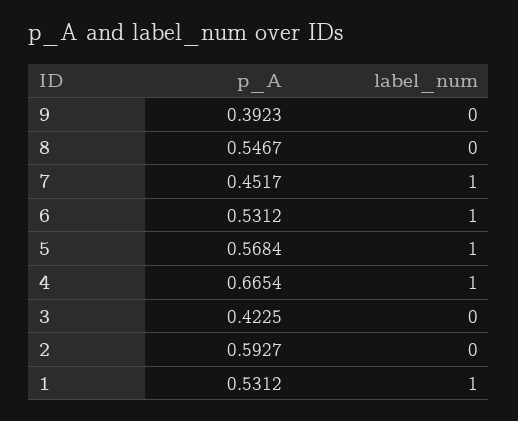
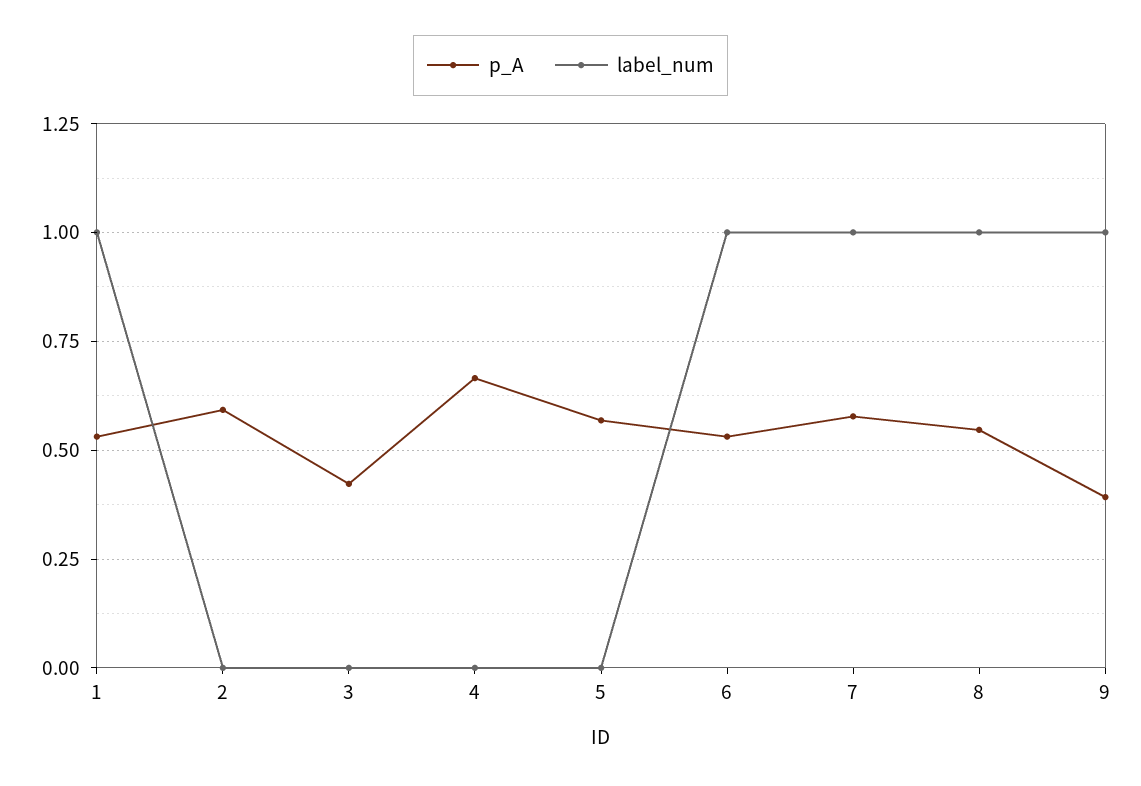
  {
    "p_A": {
      "9": 0.3923,
      "8": 0.5467,
-     "7": 0.4517,
+     "7": 0.575,
      "6": 0.5312,
      "5": 0.5684,
      "4": 0.6654,
      "3": 0.4225,
      "2": 0.5927,
      "1": 0.5312
    },
    "label_num": {
-     "9": 0,
+     "9": 1,
-     "8": 0,
+     "8": 1,
      "7": 1,
      "6": 1,
-     "5": 1,
+     "5": 0,
-     "4": 1,
+     "4": 0,
      "3": 0,
      "2": 0,
      "1": 1
    }
  }

